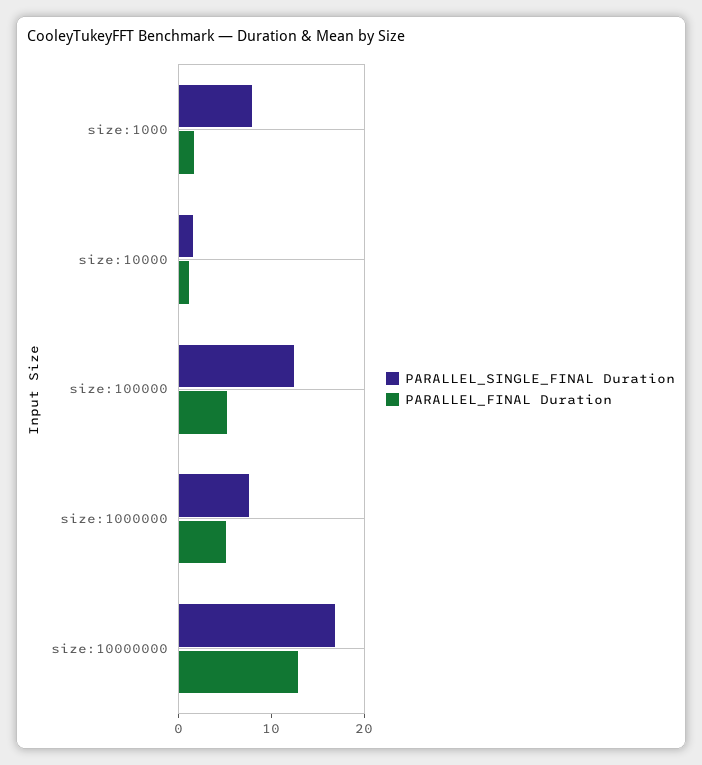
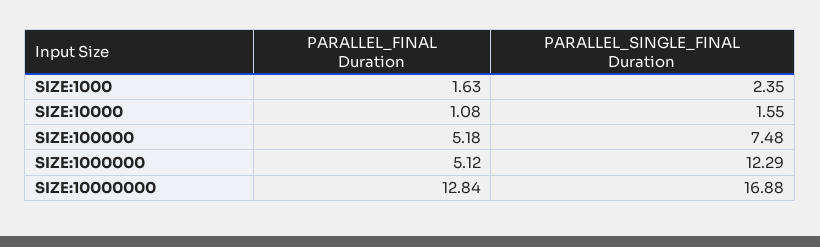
  {
    "PARALLEL_SINGLE_FINAL Duration": {
-     "size:1000": 8,
+     "size:1000": 2.35,
      "size:10000": 1.55,
-     "size:100000": 12,
+     "size:100000": 7.48,
-     "size:1000000": 8,
+     "size:1000000": 12.29,
      "size:10000000": 16.88
    },
    "PARALLEL_FINAL Duration": {
      "size:1000": 1.63,
      "size:10000": 1.08,
      "size:100000": 5.18,
      "size:1000000": 5.12,
      "size:10000000": 12.84
    }
  }

